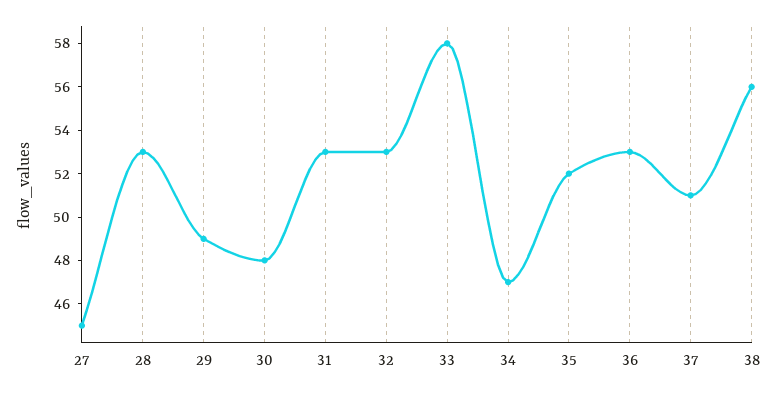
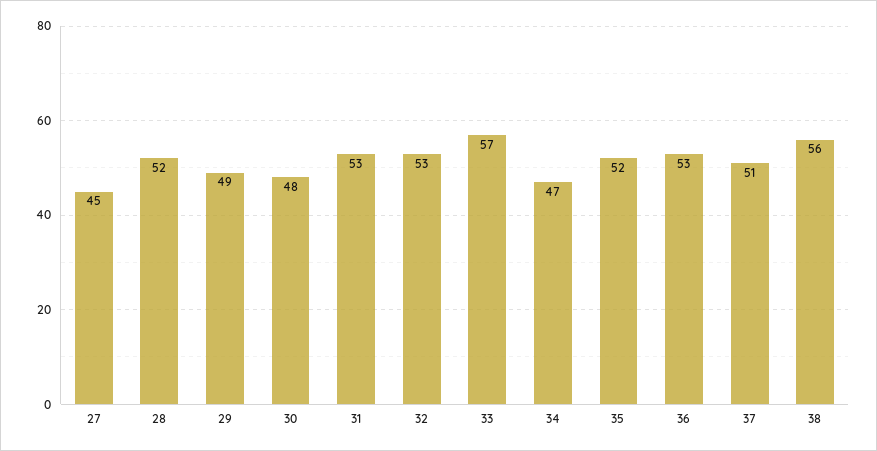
  {
    "27": 45,
-   "28": 53,
+   "28": 52,
    "29": 49,
    "30": 48,
    "31": 53,
    "32": 53,
-   "33": 58,
+   "33": 57,
    "34": 47,
    "35": 52,
    "36": 53,
    "37": 51,
    "38": 56
  }

